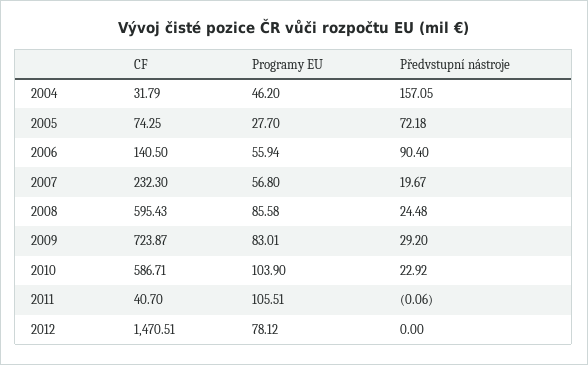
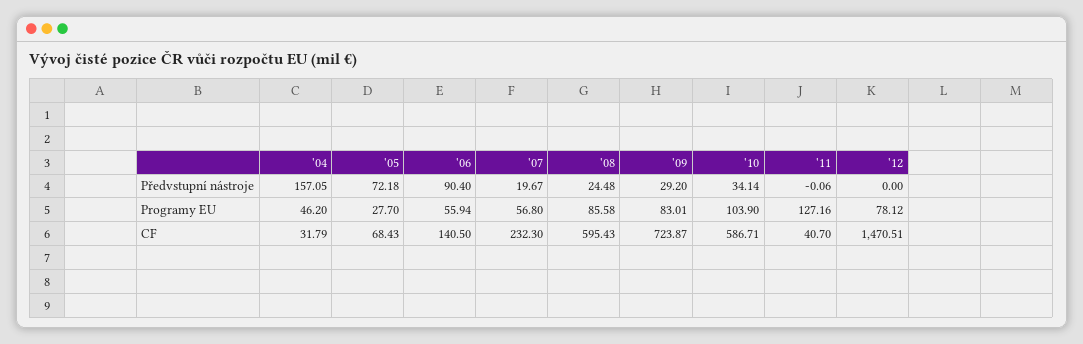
  {
    "CF": {
      "2004": 31.79,
-     "2005": 74.25,
+     "2005": 68.43,
      "2006": 140.5,
      "2007": 232.3,
      "2008": 595.43,
      "2009": 723.87,
      "2010": 586.71,
      "2011": 40.7,
      "2012": 1470.51
    },
    "Programy EU": {
      "2004": 46.2,
      "2005": 27.7,
      "2006": 55.94,
      "2007": 56.8,
      "2008": 85.58,
      "2009": 83.01,
      "2010": 103.9,
-     "2011": 105.51,
+     "2011": 127.16,
      "2012": 78.12
    },
    "Předvstupní nástroje": {
      "2004": 157.05,
      "2005": 72.18,
      "2006": 90.4,
      "2007": 19.67,
      "2008": 24.48,
      "2009": 29.2,
-     "2010": 22.92,
+     "2010": 34.14,
      "2011": -0.06,
      "2012": 0
    }
  }

